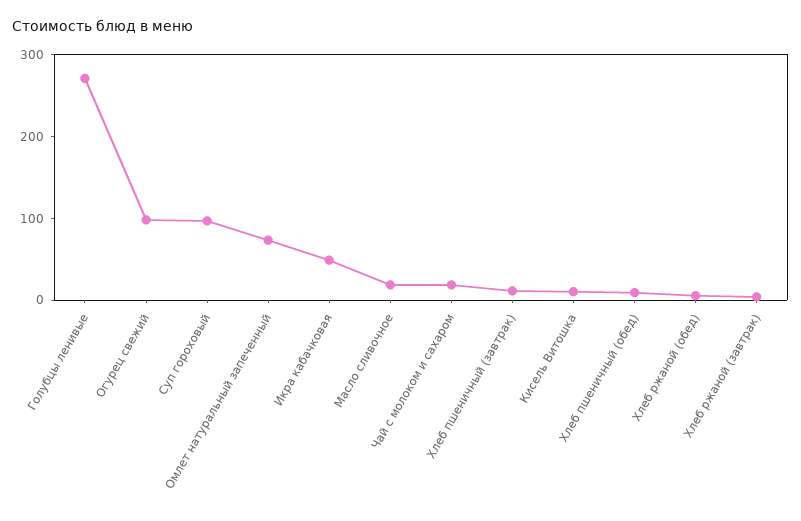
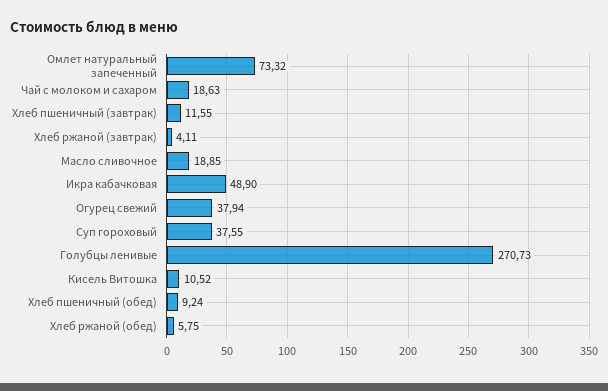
  {
    "Голубцы ленивые": 270.73,
-   "Огурец свежий": 100,
+   "Огурец свежий": 37.94,
-   "Суп гороховый": 100,
+   "Суп гороховый": 37.55,
    "Омлет натуральный запеченный": 73.32,
    "Икра кабачковая": 48.9,
    "Масло сливочное": 18.85,
    "Чай с молоком и сахаром": 18.63,
    "Хлеб пшеничный (завтрак)": 11.55,
    "Кисель Витошка": 10.52,
    "Хлеб пшеничный (обед)": 9.24,
    "Хлеб ржаной (обед)": 5.75,
    "Хлеб ржаной (завтрак)": 4.11
  }

